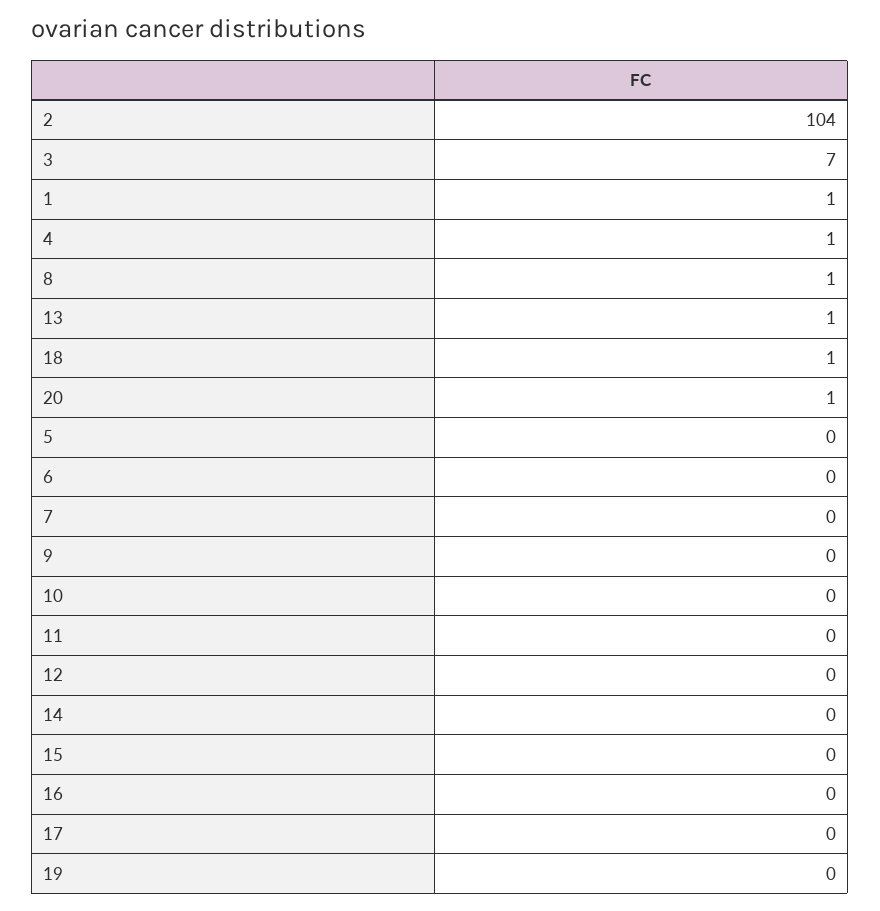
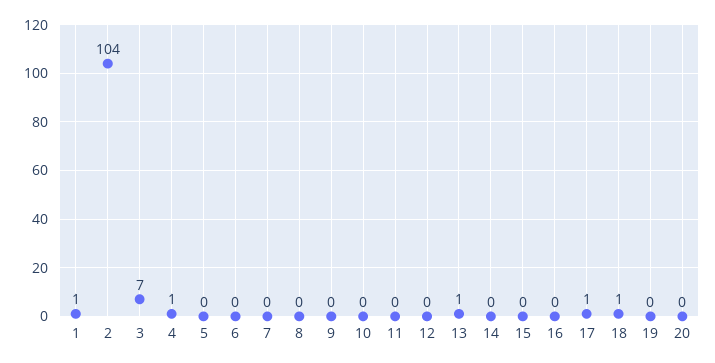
  {
    "2": 104,
    "3": 7,
    "1": 1,
    "4": 1,
-   "8": 1,
+   "8": 0,
    "13": 1,
    "18": 1,
-   "20": 1,
+   "20": 0,
    "5": 0,
    "6": 0,
    "7": 0,
    "9": 0,
    "10": 0,
    "11": 0,
    "12": 0,
    "14": 0,
    "15": 0,
    "16": 0,
-   "17": 0,
+   "17": 1,
    "19": 0
  }

